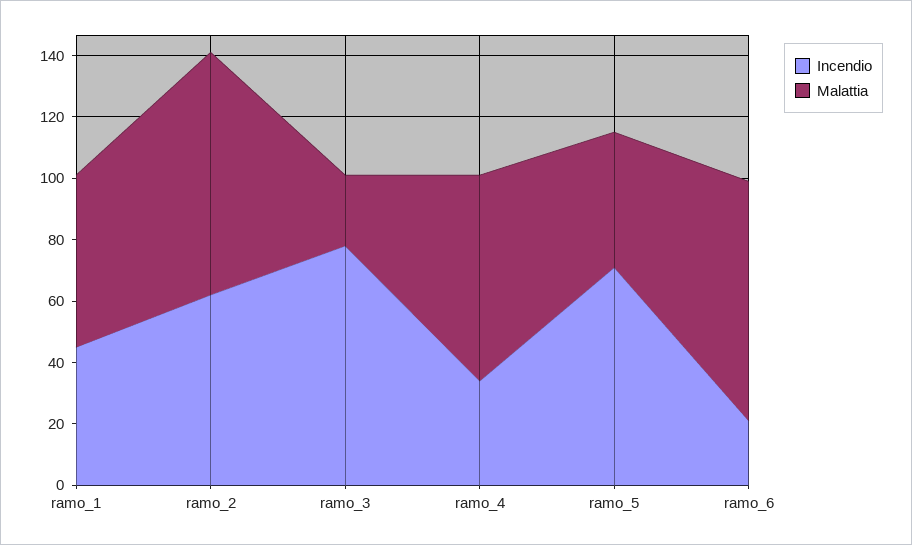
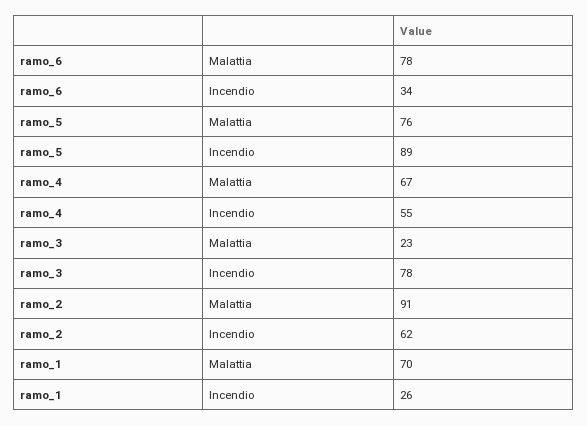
  {
    "Incendio": {
-     "ramo_1": 45,
+     "ramo_1": 26,
      "ramo_2": 62,
      "ramo_3": 78,
-     "ramo_4": 35,
+     "ramo_4": 55,
-     "ramo_5": 70,
+     "ramo_5": 89,
-     "ramo_6": 20
+     "ramo_6": 34
    },
    "Malattia": {
-     "ramo_1": 55,
+     "ramo_1": 70,
-     "ramo_2": 80,
+     "ramo_2": 91,
      "ramo_3": 23,
      "ramo_4": 67,
-     "ramo_5": 45,
+     "ramo_5": 76,
      "ramo_6": 78
    }
  }

